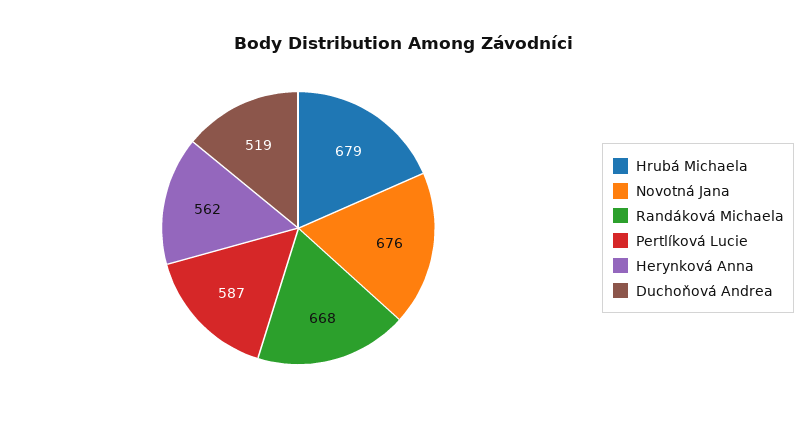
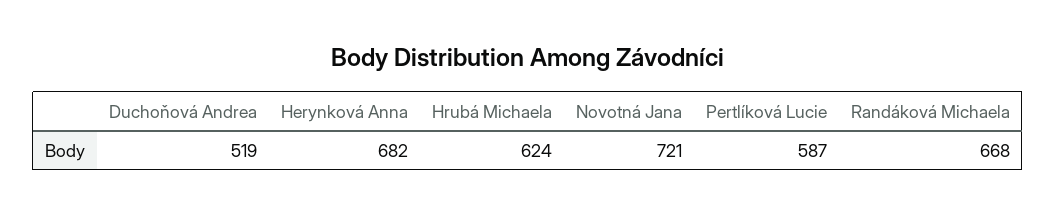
  {
-   "Hrubá Michaela": 679,
+   "Hrubá Michaela": 624,
-   "Novotná Jana": 676,
+   "Novotná Jana": 721,
    "Randáková Michaela": 668,
    "Pertlíková Lucie": 587,
-   "Herynková Anna": 562,
+   "Herynková Anna": 682,
    "Duchoňová Andrea": 519
  }

